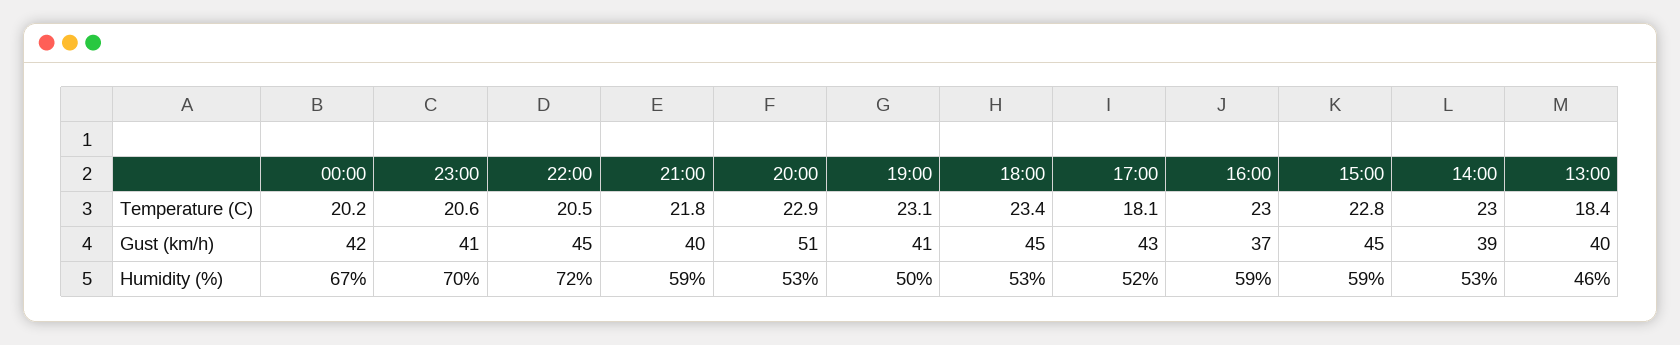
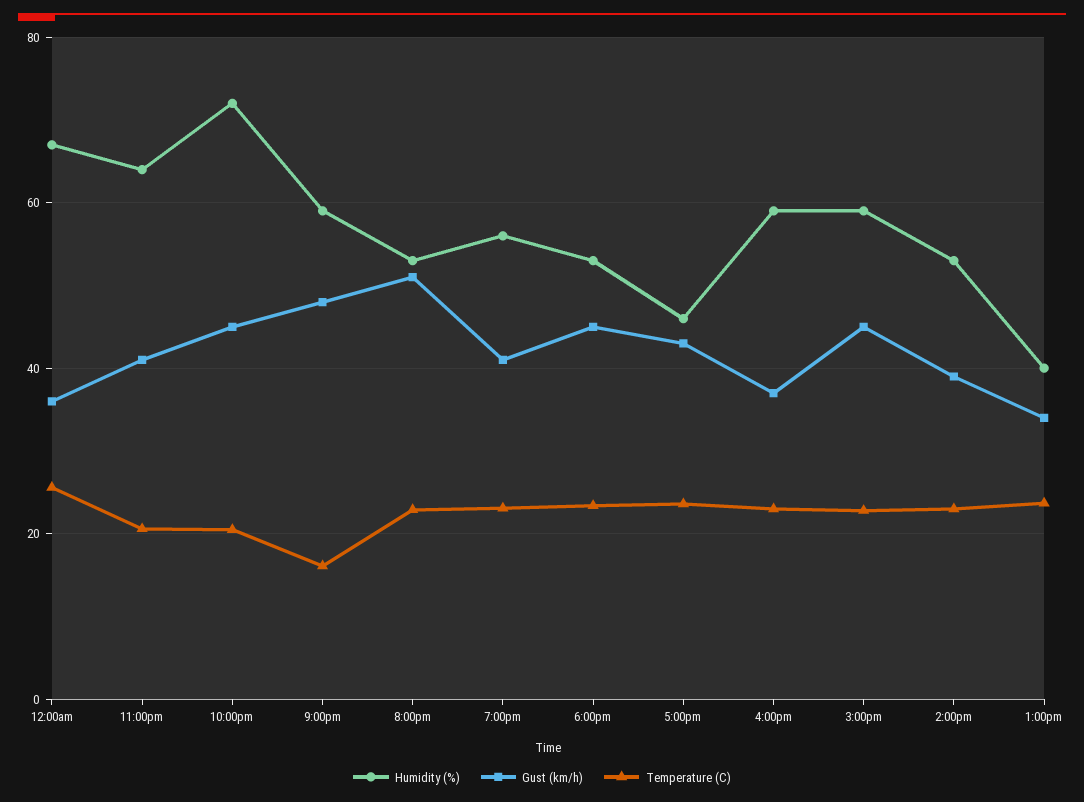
  {
    "Temperature (C)": {
-     "00:00": 20.2,
+     "00:00": 26,
      "23:00": 20.6,
      "22:00": 20.5,
-     "21:00": 21.8,
+     "21:00": 16,
      "20:00": 22.9,
      "19:00": 23.1,
      "18:00": 23.4,
-     "17:00": 18.1,
+     "17:00": 24,
      "16:00": 23,
      "15:00": 22.8,
      "14:00": 23,
-     "13:00": 18.4
+     "13:00": 24
    },
    "Gust (km/h)": {
-     "00:00": 42,
+     "00:00": 36,
      "23:00": 41,
      "22:00": 45,
-     "21:00": 40,
+     "21:00": 48,
      "20:00": 51,
      "19:00": 41,
      "18:00": 45,
      "17:00": 43,
      "16:00": 37,
      "15:00": 45,
      "14:00": 39,
-     "13:00": 40
+     "13:00": 34
    },
    "Humidity (%)": {
      "00:00": 67,
-     "23:00": 70,
+     "23:00": 64,
      "22:00": 72,
      "21:00": 59,
      "20:00": 53,
-     "19:00": 50,
+     "19:00": 56,
      "18:00": 53,
-     "17:00": 52,
+     "17:00": 46,
      "16:00": 59,
      "15:00": 59,
      "14:00": 53,
-     "13:00": 46
+     "13:00": 40
    }
  }

